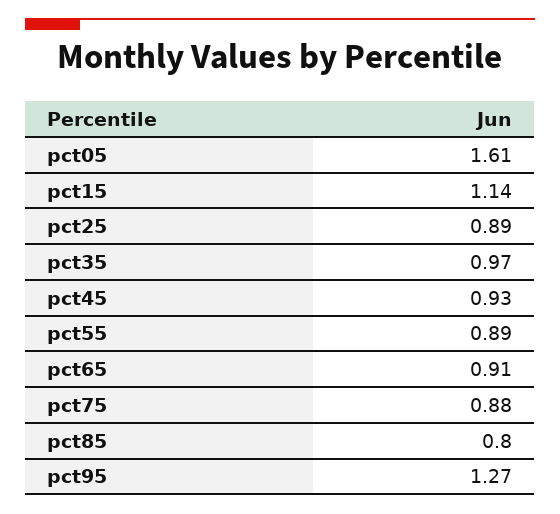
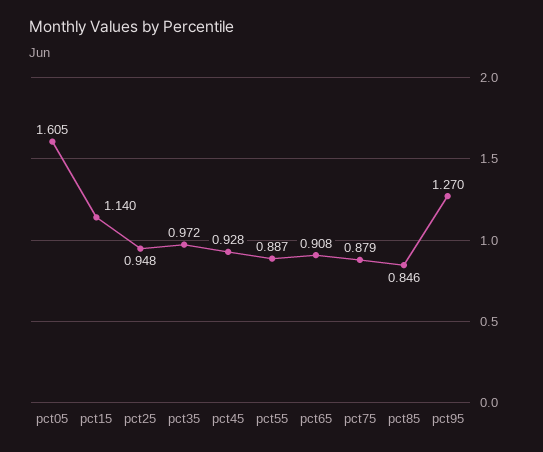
  {
    "pct05": 1.605,
    "pct15": 1.14,
-   "pct25": 0.89,
+   "pct25": 0.948,
    "pct35": 0.972,
    "pct45": 0.928,
    "pct55": 0.887,
    "pct65": 0.908,
    "pct75": 0.879,
-   "pct85": 0.8,
+   "pct85": 0.846,
    "pct95": 1.27
  }

